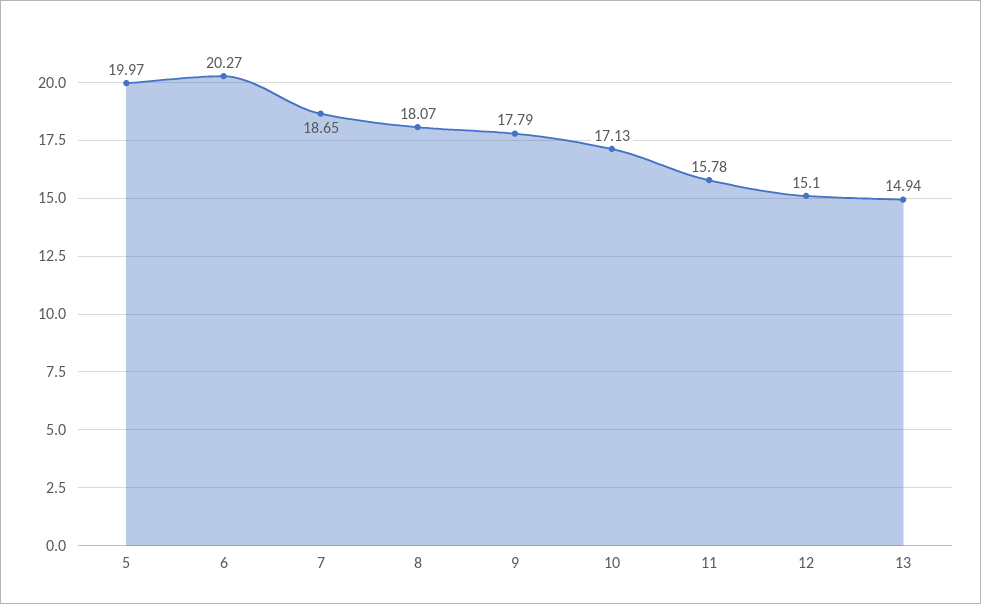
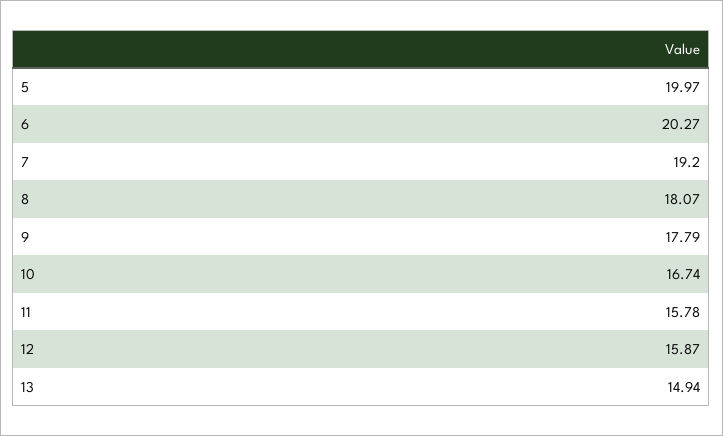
  {
    "5": 19.97,
    "6": 20.27,
-   "7": 18.65,
+   "7": 19.2,
    "8": 18.07,
    "9": 17.79,
-   "10": 17.13,
+   "10": 16.74,
    "11": 15.78,
-   "12": 15.1,
+   "12": 15.87,
    "13": 14.94
  }

